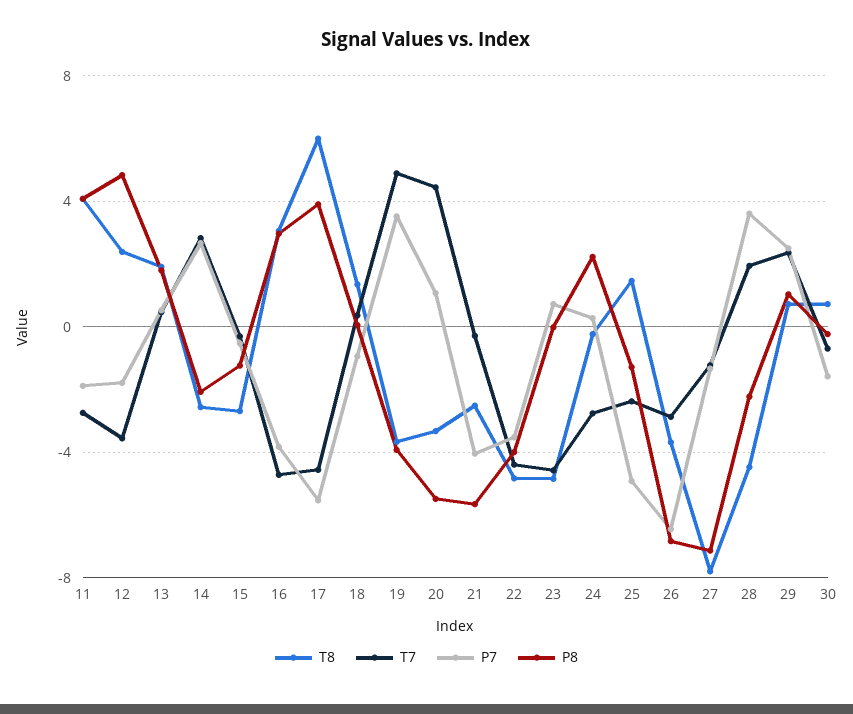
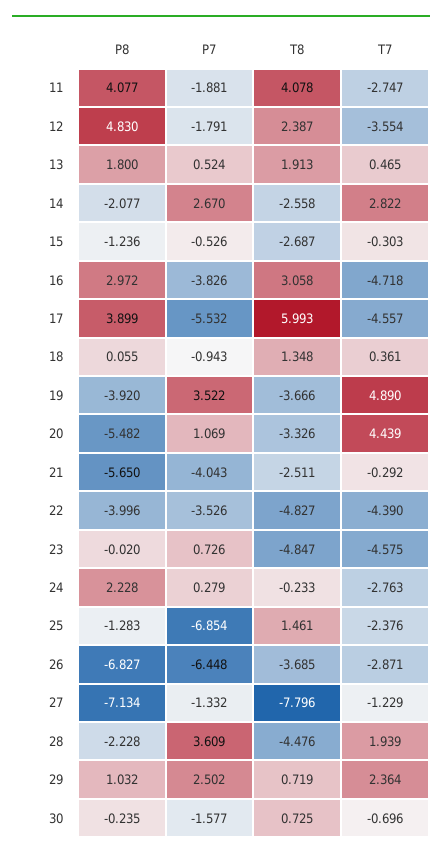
  {
    "T8": {
      "11": 4.078,
      "12": 2.387,
      "13": 1.913,
      "14": -2.558,
      "15": -2.687,
      "16": 3.058,
      "17": 5.993,
      "18": 1.348,
      "19": -3.666,
      "20": -3.326,
      "21": -2.511,
      "22": -4.827,
      "23": -4.847,
      "24": -0.233,
      "25": 1.461,
      "26": -3.685,
      "27": -7.796,
      "28": -4.476,
      "29": 0.719,
      "30": 0.725
    },
    "T7": {
      "11": -2.747,
      "12": -3.554,
      "13": 0.465,
      "14": 2.822,
      "15": -0.303,
      "16": -4.718,
      "17": -4.557,
      "18": 0.361,
      "19": 4.89,
      "20": 4.439,
      "21": -0.292,
      "22": -4.39,
      "23": -4.575,
      "24": -2.763,
      "25": -2.376,
      "26": -2.871,
      "27": -1.229,
      "28": 1.939,
      "29": 2.364,
      "30": -0.696
    },
    "P7": {
      "11": -1.881,
      "12": -1.791,
      "13": 0.524,
      "14": 2.67,
      "15": -0.526,
      "16": -3.826,
      "17": -5.532,
      "18": -0.943,
      "19": 3.522,
      "20": 1.069,
      "21": -4.043,
      "22": -3.526,
      "23": 0.726,
      "24": 0.279,
-     "25": -5,
+     "25": -6.854,
      "26": -6.448,
      "27": -1.332,
      "28": 3.609,
      "29": 2.502,
      "30": -1.577
    },
    "P8": {
      "11": 4.077,
      "12": 4.83,
      "13": 1.8,
      "14": -2.077,
      "15": -1.236,
      "16": 2.972,
      "17": 3.899,
      "18": 0.055,
      "19": -3.92,
      "20": -5.482,
      "21": -5.65,
      "22": -3.996,
      "23": -0.02,
      "24": 2.228,
      "25": -1.283,
      "26": -6.827,
      "27": -7.134,
      "28": -2.228,
      "29": 1.032,
      "30": -0.235
    }
  }

